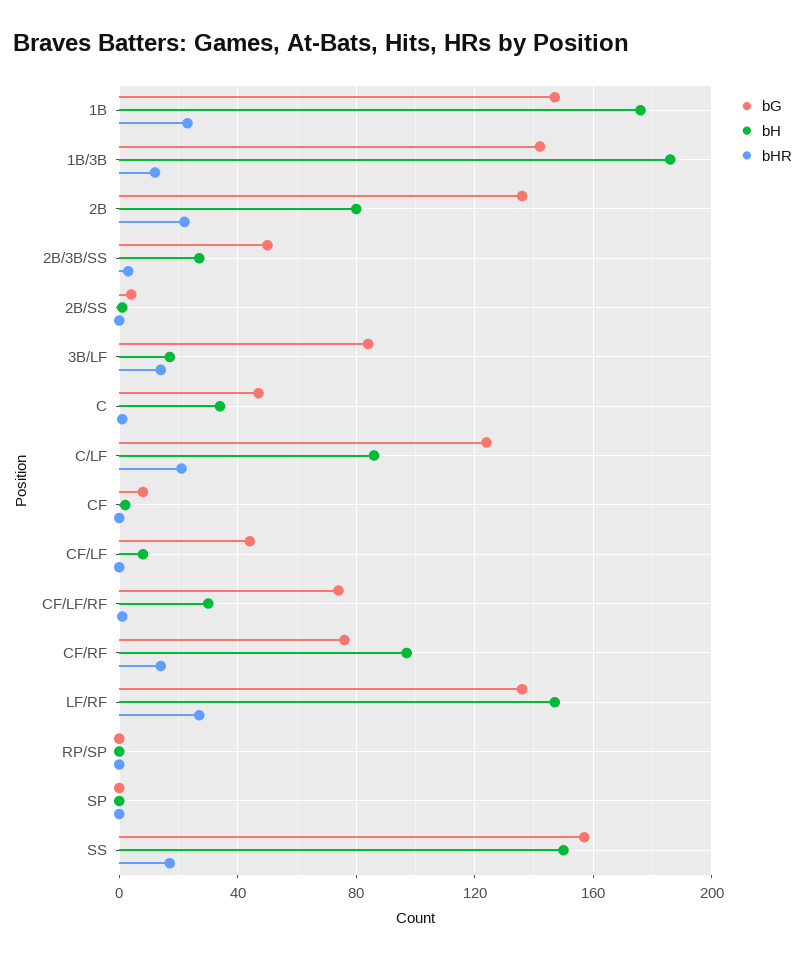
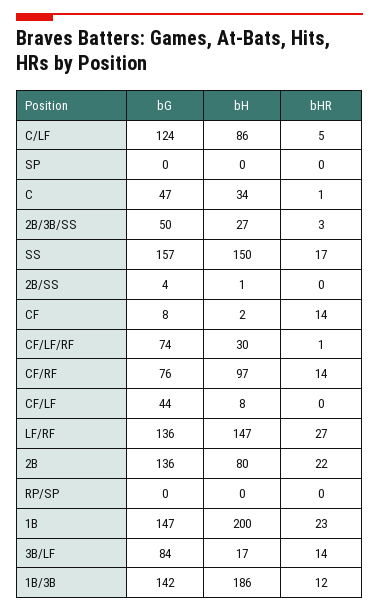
  {
    "bG": {
      "1B": 147,
      "1B/3B": 142,
      "2B": 136,
      "2B/3B/SS": 50,
      "2B/SS": 4,
      "3B/LF": 84,
      "C": 47,
      "C/LF": 124,
      "CF": 8,
      "CF/LF": 44,
      "CF/LF/RF": 74,
      "CF/RF": 76,
      "LF/RF": 136,
      "RP/SP": 0,
      "SP": 0,
      "SS": 157
    },
    "bH": {
-     "1B": 175,
+     "1B": 200,
      "1B/3B": 186,
      "2B": 80,
      "2B/3B/SS": 27,
      "2B/SS": 1,
      "3B/LF": 17,
      "C": 34,
      "C/LF": 86,
      "CF": 2,
      "CF/LF": 8,
      "CF/LF/RF": 30,
      "CF/RF": 97,
      "LF/RF": 147,
      "RP/SP": 0,
      "SP": 0,
      "SS": 150
    },
    "bHR": {
      "1B": 23,
      "1B/3B": 12,
      "2B": 22,
      "2B/3B/SS": 3,
      "2B/SS": 0,
      "3B/LF": 14,
      "C": 1,
-     "C/LF": 20,
+     "C/LF": 5,
-     "CF": 0,
+     "CF": 14,
      "CF/LF": 0,
      "CF/LF/RF": 1,
      "CF/RF": 14,
      "LF/RF": 27,
      "RP/SP": 0,
      "SP": 0,
      "SS": 17
    }
  }

